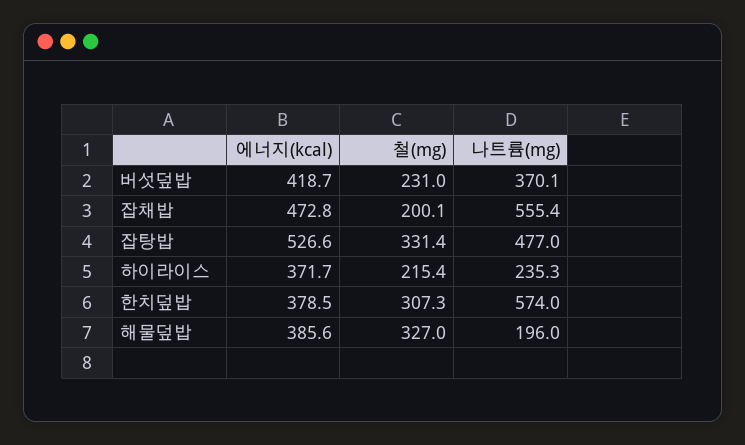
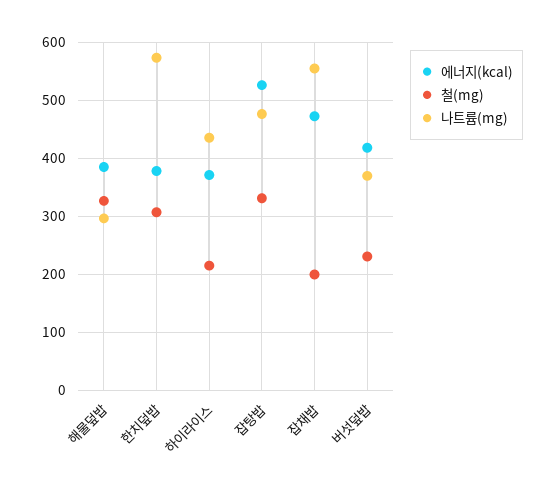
  {
    "에너지(kcal)": {
      "버섯덮밥": 418.7,
      "잡채밥": 472.8,
      "잡탕밥": 526.6,
      "하이라이스": 371.7,
      "한치덮밥": 378.5,
      "해물덮밥": 385.6
    },
    "철(mg)": {
      "버섯덮밥": 231,
      "잡채밥": 200.1,
      "잡탕밥": 331.4,
      "하이라이스": 215.4,
      "한치덮밥": 307.3,
      "해물덮밥": 327
    },
    "나트륨(mg)": {
      "버섯덮밥": 370.1,
      "잡채밥": 555.4,
      "잡탕밥": 477,
-     "하이라이스": 235.3,
+     "하이라이스": 440,
      "한치덮밥": 574,
-     "해물덮밥": 196
+     "해물덮밥": 300
    }
  }

